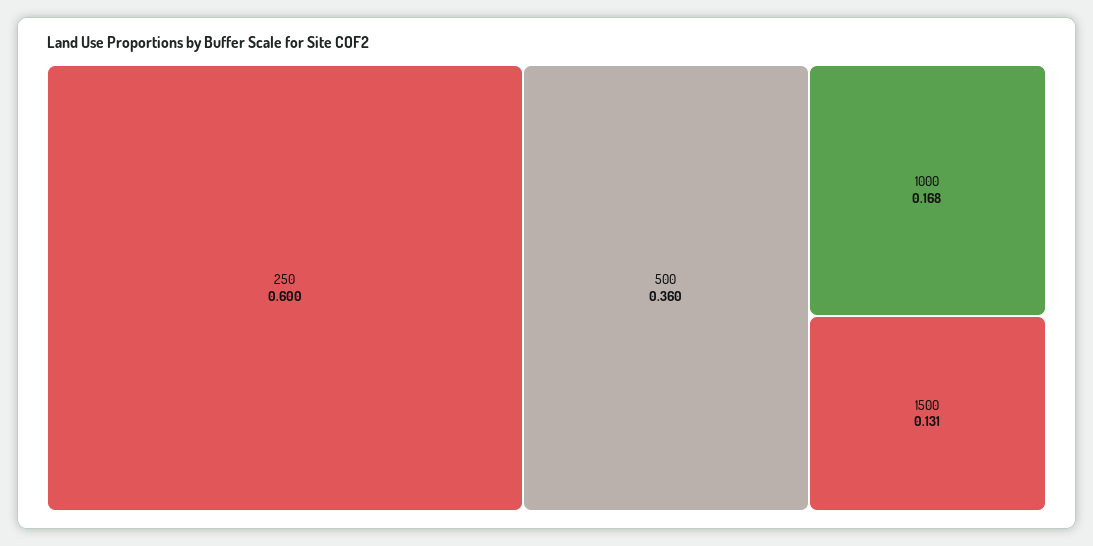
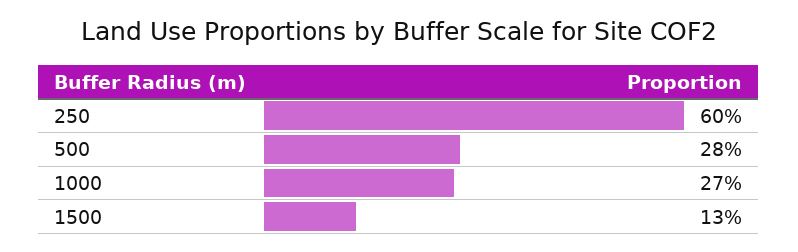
  {
    "250": 0.6,
-   "500": 0.36,
+   "500": 0.28,
-   "1000": 0.168,
+   "1000": 0.27,
    "1500": 0.131
  }

